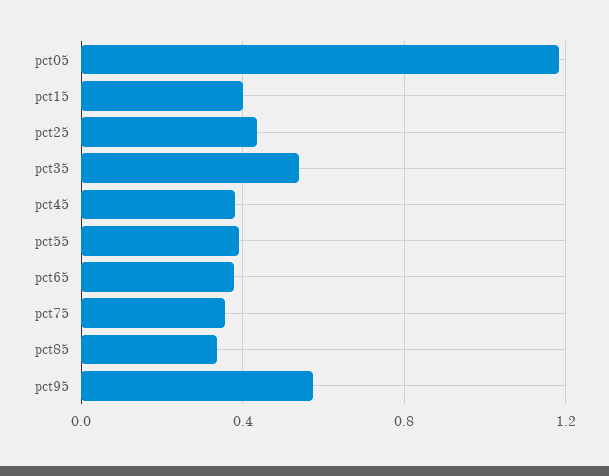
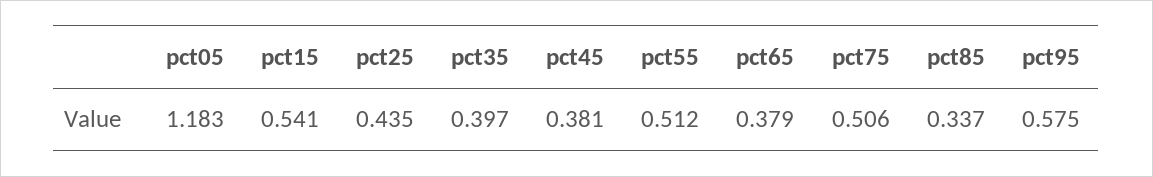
  {
    "pct05": 1.183,
-   "pct15": 0.4,
+   "pct15": 0.541,
    "pct25": 0.435,
-   "pct35": 0.55,
+   "pct35": 0.397,
    "pct45": 0.381,
-   "pct55": 0.4,
+   "pct55": 0.512,
    "pct65": 0.379,
-   "pct75": 0.35,
+   "pct75": 0.506,
    "pct85": 0.337,
    "pct95": 0.575
  }

